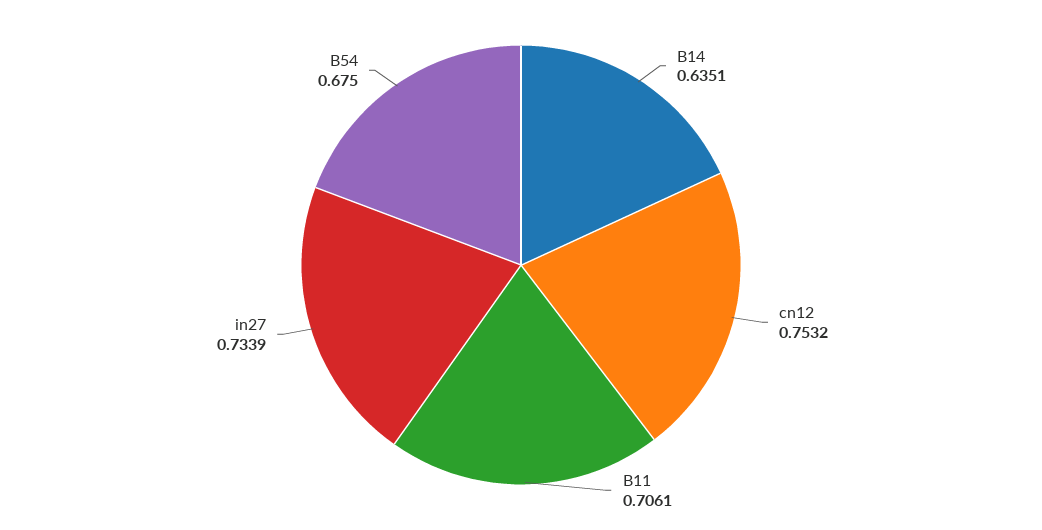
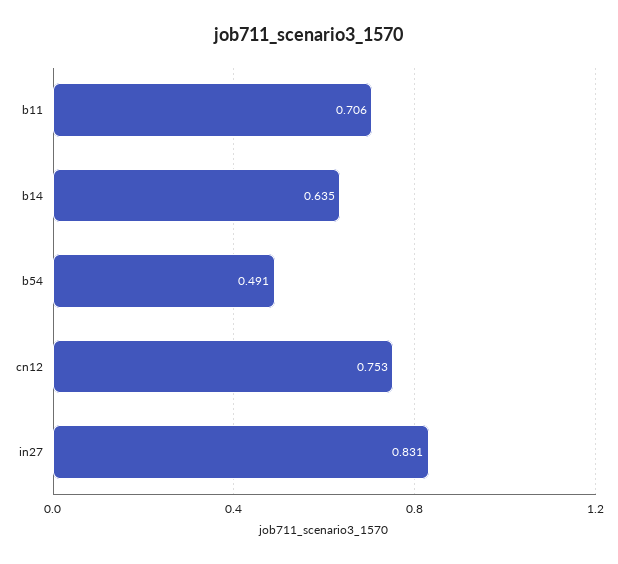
  {
    "B14": 0.6351,
    "cn12": 0.7532,
    "B11": 0.7061,
-   "in27": 0.7339,
+   "in27": 0.831,
-   "B54": 0.675
+   "B54": 0.491
  }

